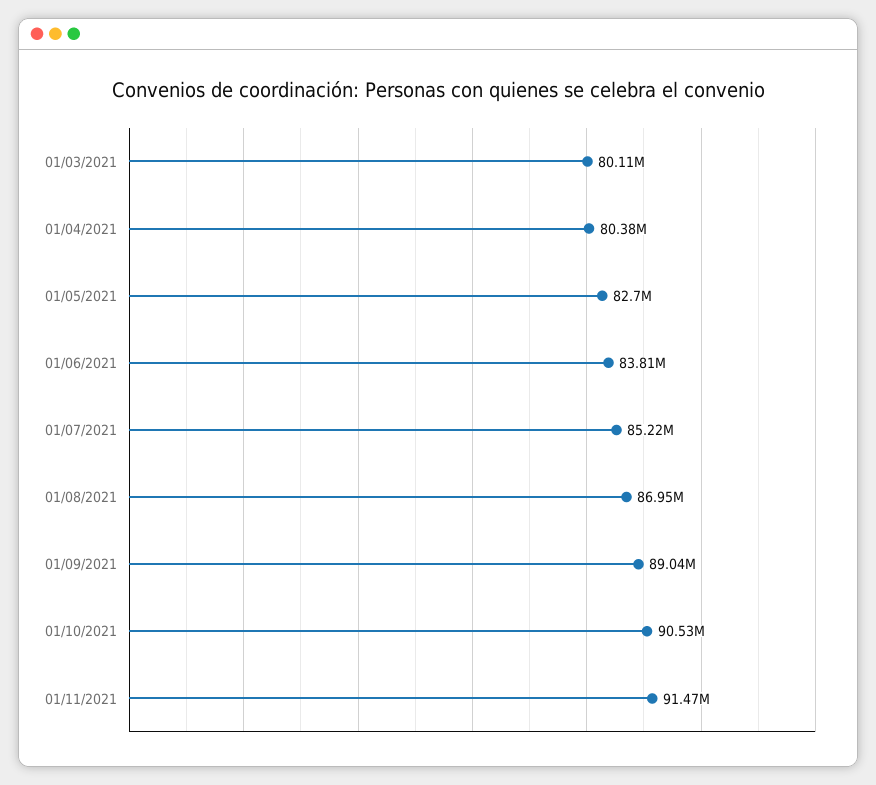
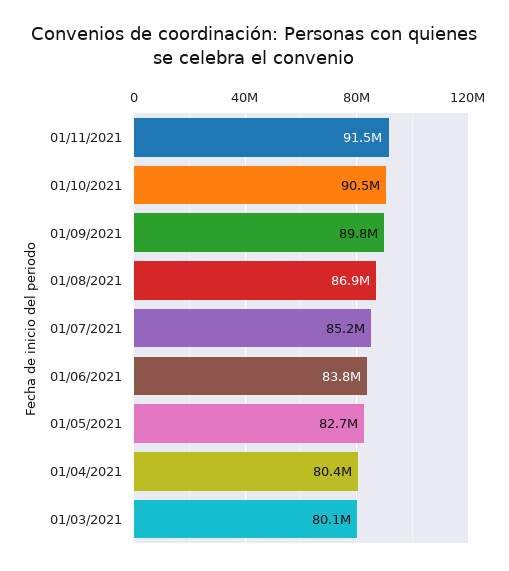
  {
    "01/03/2021": 80110000,
    "01/04/2021": 80380000,
    "01/05/2021": 82700000,
    "01/06/2021": 83810000,
    "01/07/2021": 85220000,
    "01/08/2021": 86950000,
-   "01/09/2021": 89040000,
+   "01/09/2021": 89800000,
    "01/10/2021": 90530000,
    "01/11/2021": 91470000
  }

